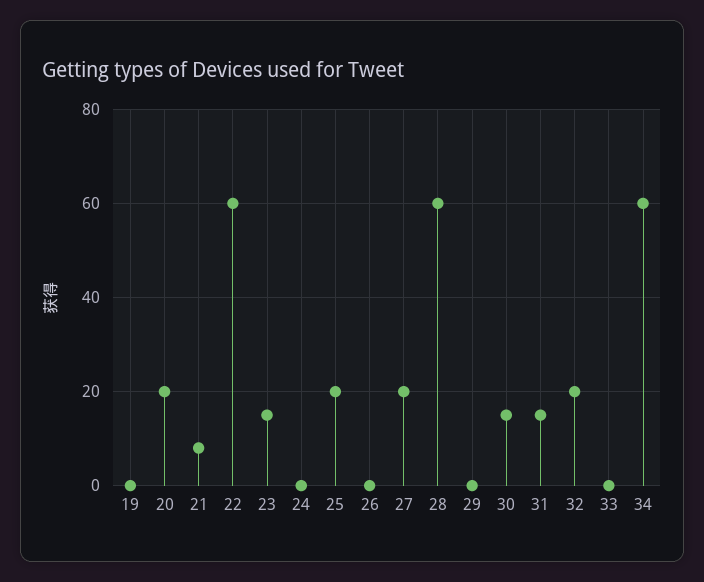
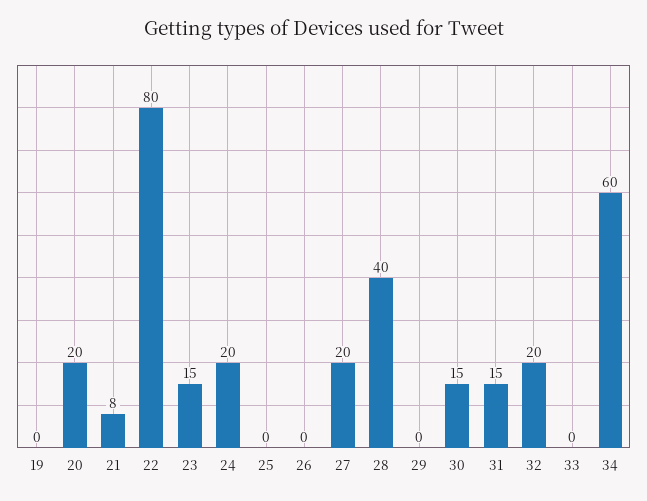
  {
    "19": 0,
    "20": 20,
    "21": 8,
-   "22": 60,
+   "22": 80,
    "23": 15,
-   "24": 0,
+   "24": 20,
-   "25": 20,
+   "25": 0,
    "26": 0,
    "27": 20,
-   "28": 60,
+   "28": 40,
    "29": 0,
    "30": 15,
    "31": 15,
    "32": 20,
    "33": 0,
    "34": 60
  }

